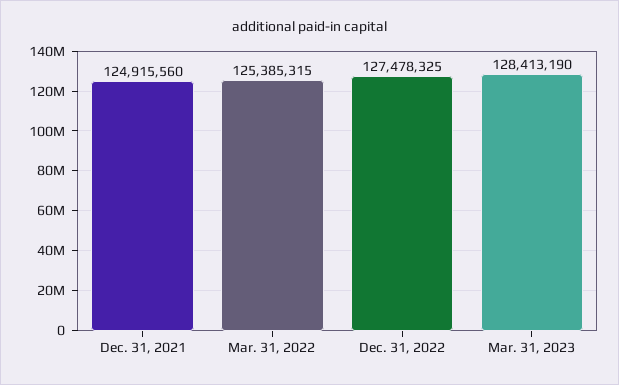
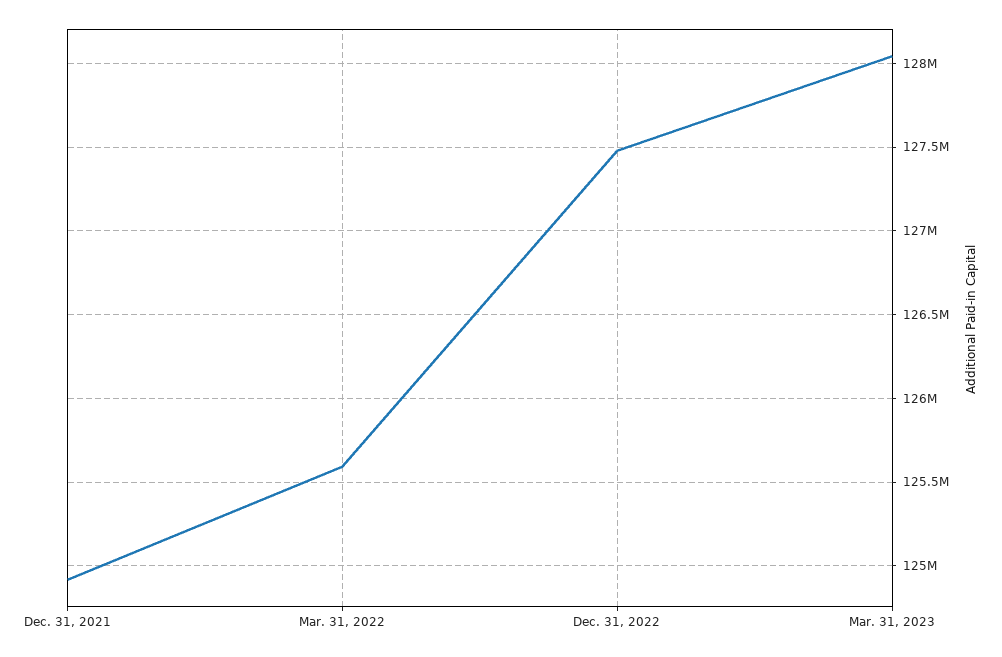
  {
    "Dec. 31, 2021": 124915560,
-   "Mar. 31, 2022": 125385315,
+   "Mar. 31, 2022": 125600000,
    "Dec. 31, 2022": 127478325,
-   "Mar. 31, 2023": 128413190
+   "Mar. 31, 2023": 128050000
  }

